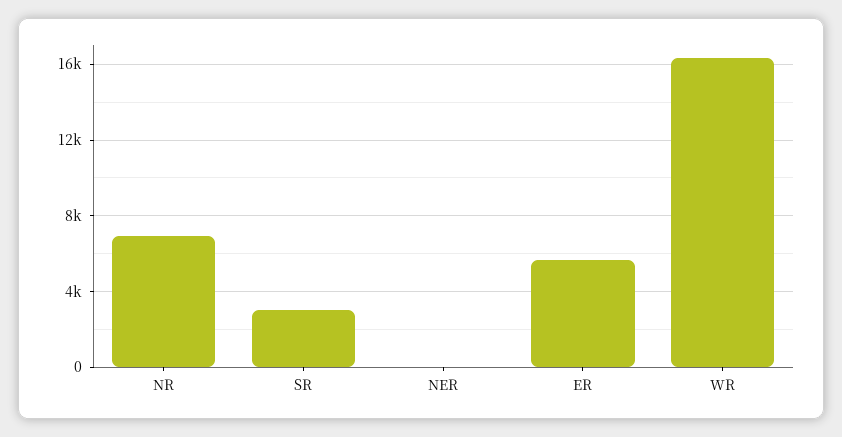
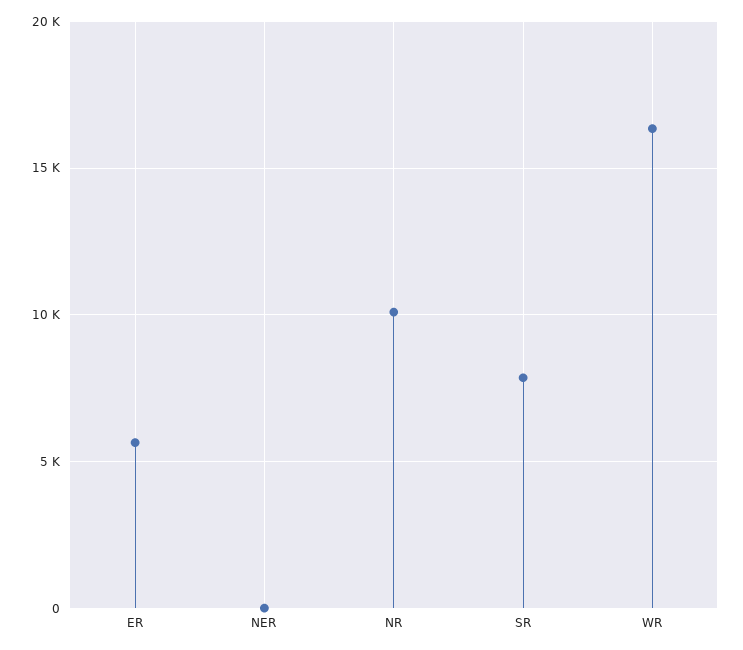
  {
-   "NR": 7000,
+   "NR": 10000,
-   "SR": 3000,
+   "SR": 8000,
    "NER": 0,
    "ER": 5500,
    "WR": 16500
  }

